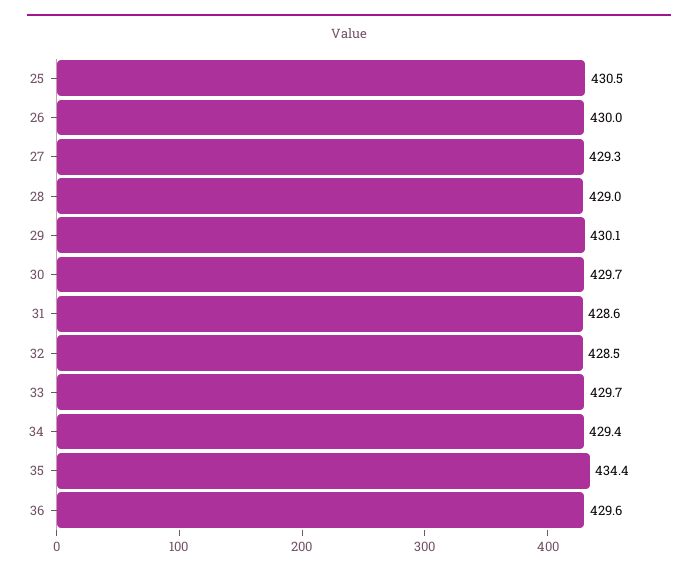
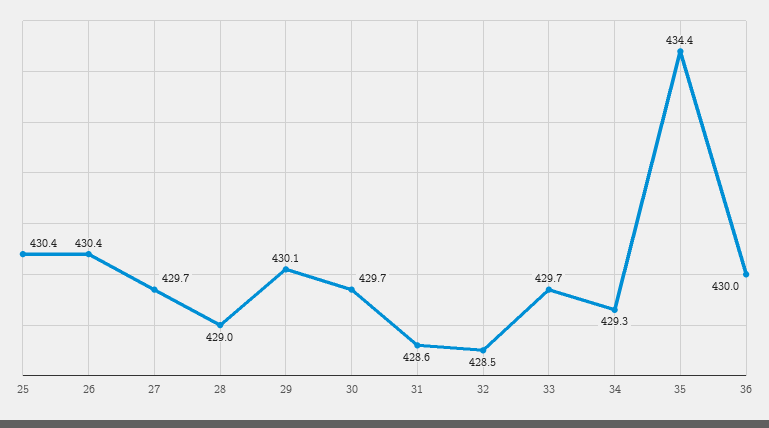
  {
-   "25": 430.5,
+   "25": 430.4,
-   "26": 430,
+   "26": 430.4,
-   "27": 429.3,
+   "27": 429.7,
    "28": 429,
    "29": 430.1,
    "30": 429.7,
    "31": 428.6,
    "32": 428.5,
    "33": 429.7,
-   "34": 429.4,
+   "34": 429.3,
    "35": 434.4,
-   "36": 429.6
+   "36": 430
  }

